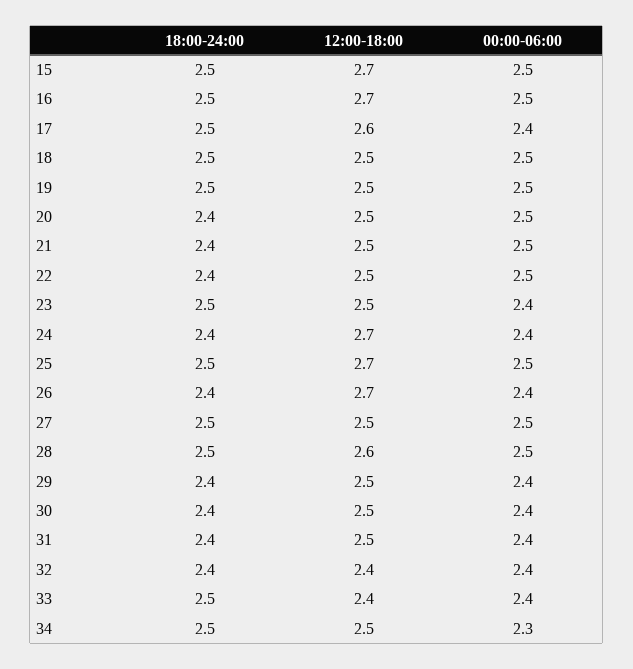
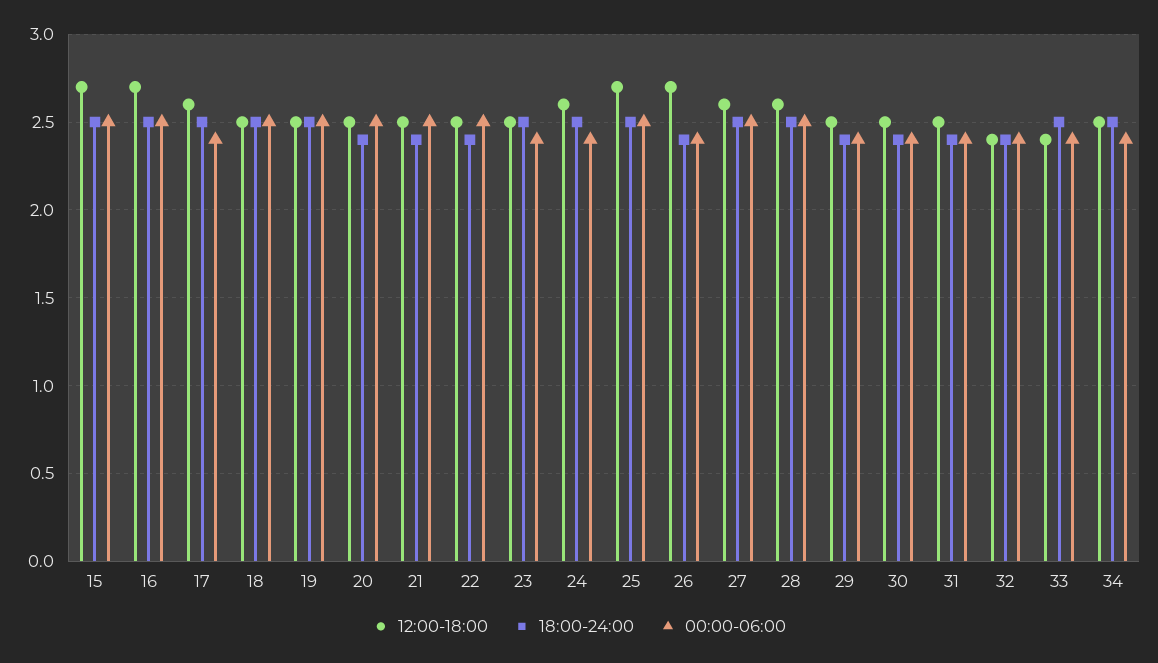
  {
    "18:00-24:00": {
      "15": 2.5,
      "16": 2.5,
      "17": 2.5,
      "18": 2.5,
      "19": 2.5,
      "20": 2.4,
      "21": 2.4,
      "22": 2.4,
      "23": 2.5,
-     "24": 2.4,
+     "24": 2.5,
      "25": 2.5,
      "26": 2.4,
      "27": 2.5,
      "28": 2.5,
      "29": 2.4,
      "30": 2.4,
      "31": 2.4,
      "32": 2.4,
      "33": 2.5,
      "34": 2.5
    },
    "12:00-18:00": {
      "15": 2.7,
      "16": 2.7,
      "17": 2.6,
      "18": 2.5,
      "19": 2.5,
      "20": 2.5,
      "21": 2.5,
      "22": 2.5,
      "23": 2.5,
-     "24": 2.7,
+     "24": 2.6,
      "25": 2.7,
      "26": 2.7,
-     "27": 2.5,
+     "27": 2.6,
      "28": 2.6,
      "29": 2.5,
      "30": 2.5,
      "31": 2.5,
      "32": 2.4,
      "33": 2.4,
      "34": 2.5
    },
    "00:00-06:00": {
      "15": 2.5,
      "16": 2.5,
      "17": 2.4,
      "18": 2.5,
      "19": 2.5,
      "20": 2.5,
      "21": 2.5,
      "22": 2.5,
      "23": 2.4,
      "24": 2.4,
      "25": 2.5,
      "26": 2.4,
      "27": 2.5,
      "28": 2.5,
      "29": 2.4,
      "30": 2.4,
      "31": 2.4,
      "32": 2.4,
      "33": 2.4,
-     "34": 2.3
+     "34": 2.4
    }
  }

